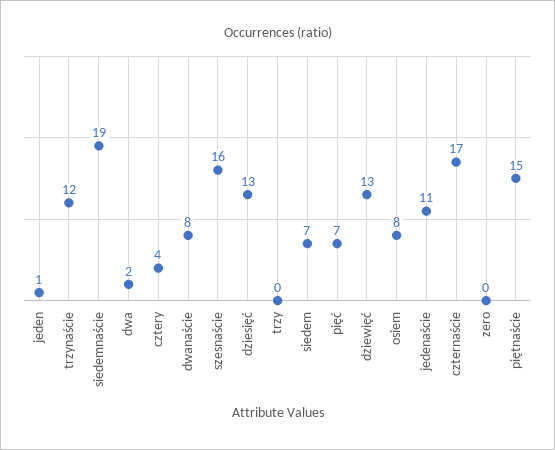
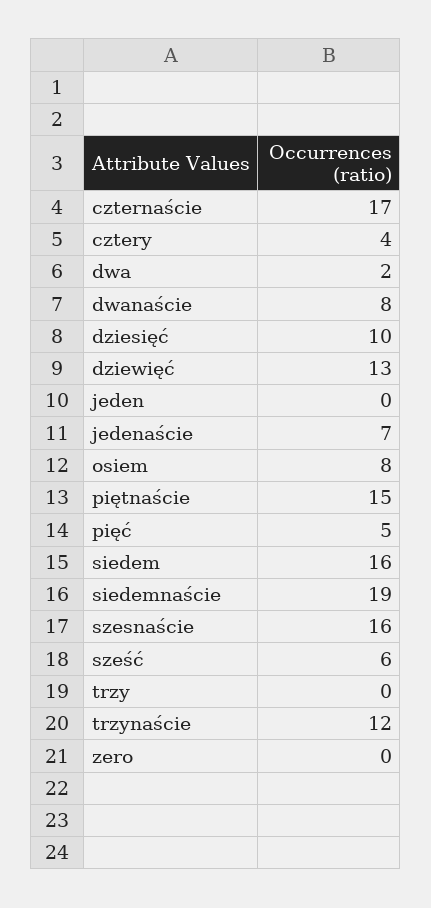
  {
-   "jeden": 1,
+   "jeden": 0,
    "trzynaście": 12,
    "siedemnaście": 19,
    "dwa": 2,
    "cztery": 4,
    "dwanaście": 8,
    "szesnaście": 16,
-   "dziesięć": 13,
+   "dziesięć": 10,
    "trzy": 0,
-   "siedem": 7,
+   "siedem": 16,
-   "pięć": 7,
+   "pięć": 5,
    "dziewięć": 13,
    "osiem": 8,
-   "jedenaście": 11,
+   "jedenaście": 7,
    "czternaście": 17,
    "zero": 0,
-   "piętnaście": 15
+   "piętnaście": 15,
+   "sześć": 6
  }

